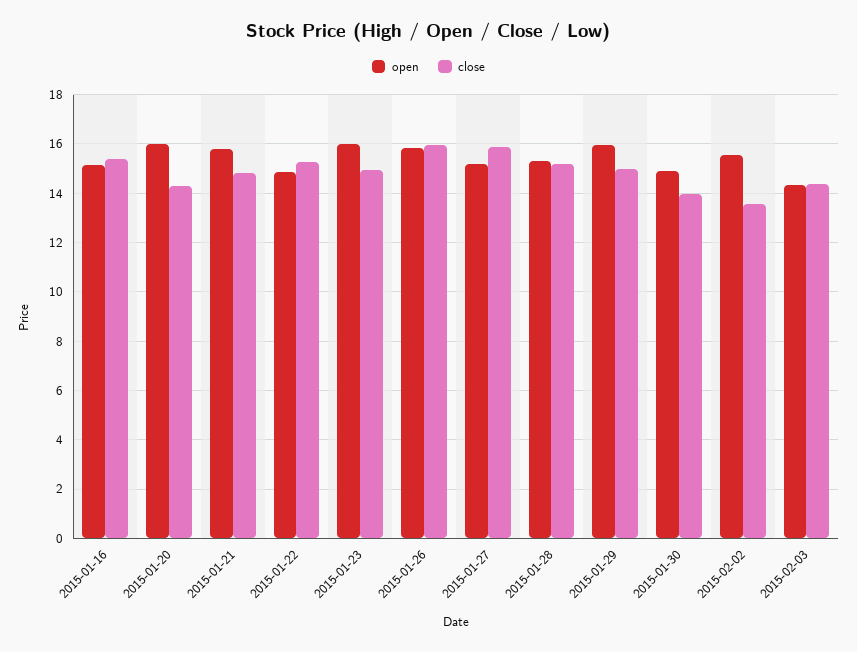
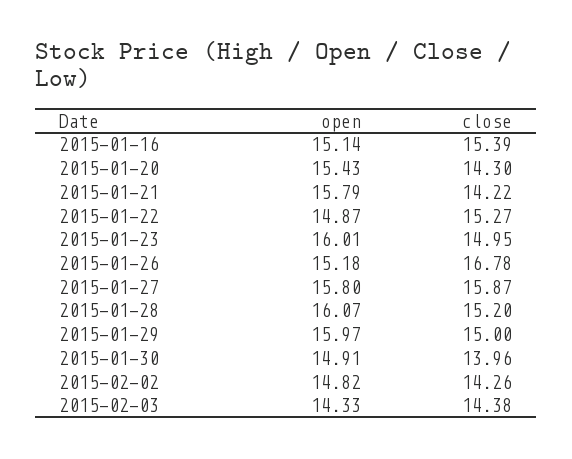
  {
    "open": {
      "2015-01-16": 15.14,
-     "2015-01-20": 16,
+     "2015-01-20": 15.43,
      "2015-01-21": 15.79,
      "2015-01-22": 14.87,
      "2015-01-23": 16.01,
-     "2015-01-26": 15.75,
+     "2015-01-26": 15.18,
-     "2015-01-27": 15.25,
+     "2015-01-27": 15.8,
-     "2015-01-28": 15.25,
+     "2015-01-28": 16.07,
      "2015-01-29": 15.97,
      "2015-01-30": 14.91,
-     "2015-02-02": 15.5,
+     "2015-02-02": 14.82,
      "2015-02-03": 14.33
    },
    "close": {
      "2015-01-16": 15.39,
      "2015-01-20": 14.3,
-     "2015-01-21": 14.75,
+     "2015-01-21": 14.22,
      "2015-01-22": 15.27,
      "2015-01-23": 14.95,
-     "2015-01-26": 16,
+     "2015-01-26": 16.78,
      "2015-01-27": 15.87,
      "2015-01-28": 15.2,
      "2015-01-29": 15,
      "2015-01-30": 13.96,
-     "2015-02-02": 13.5,
+     "2015-02-02": 14.26,
      "2015-02-03": 14.38
    }
  }

